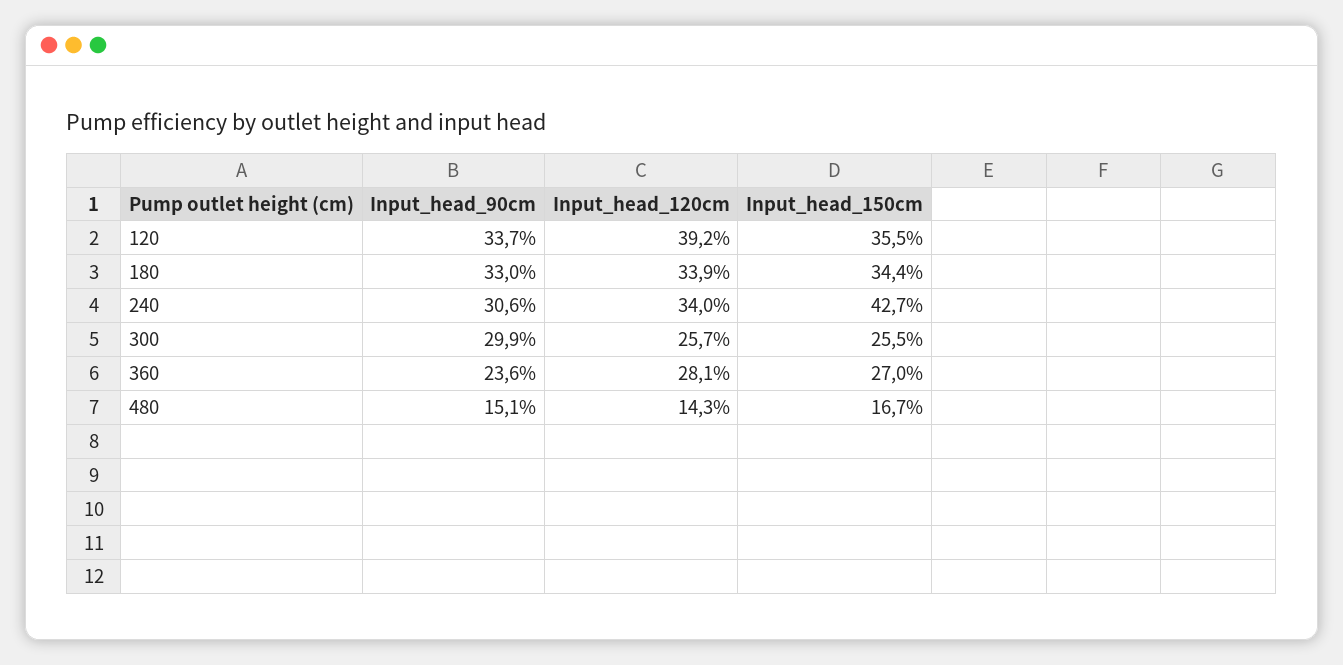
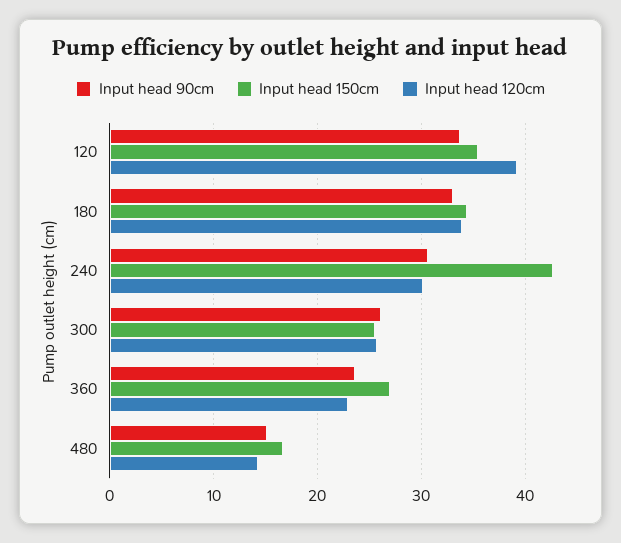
  {
    "Input_head_90cm": {
      "120": 33.7,
      "180": 33,
      "240": 30.6,
-     "300": 29.9,
+     "300": 26,
      "360": 23.6,
      "480": 15.1
    },
    "Input_head_120cm": {
      "120": 39.2,
      "180": 33.9,
-     "240": 34,
+     "240": 30,
      "300": 25.7,
-     "360": 28.1,
+     "360": 23,
      "480": 14.3
    },
    "Input_head_150cm": {
      "120": 35.5,
      "180": 34.4,
      "240": 42.7,
      "300": 25.5,
      "360": 27,
      "480": 16.7
    }
  }

